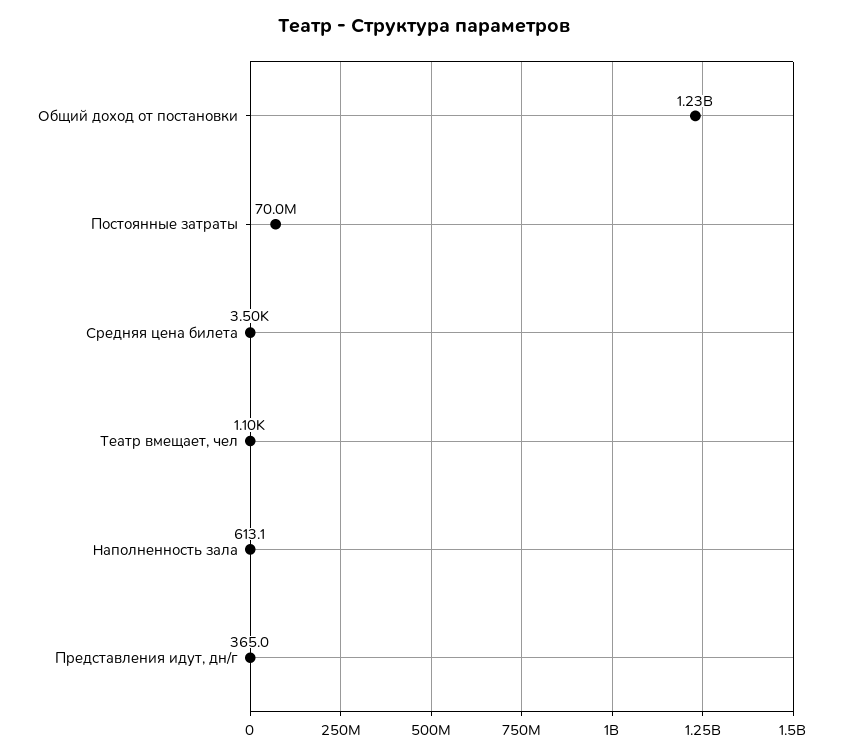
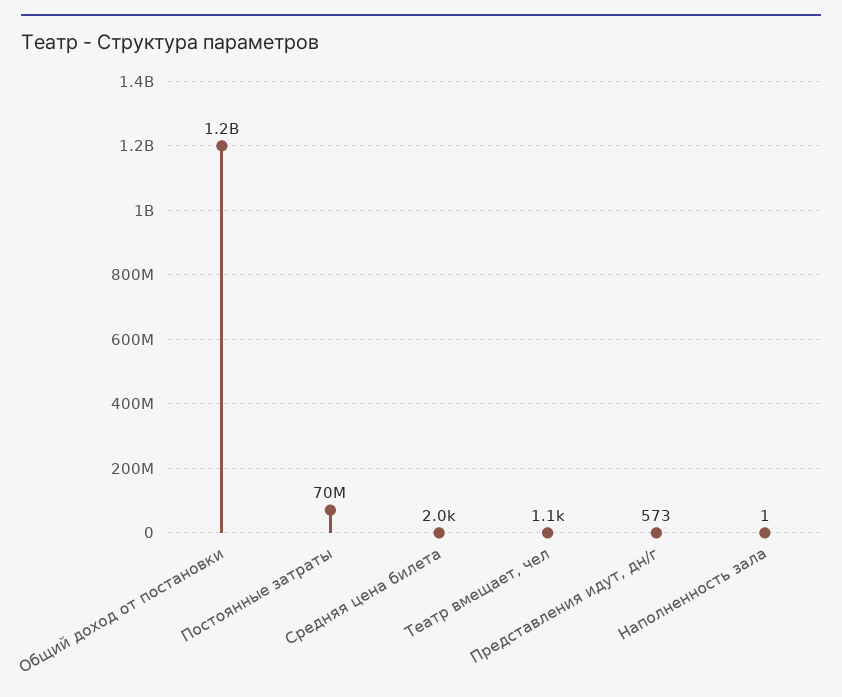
  {
    "Общий доход от постановки": 1230000000,
    "Постоянные затраты": 70000000,
-   "Средняя цена билета": 3500,
+   "Средняя цена билета": 2000,
    "Театр вмещает, чел": 1100,
-   "Наполненность зала": 613.1,
+   "Наполненность зала": 1,
-   "Представления идут, дн/г": 365
+   "Представления идут, дн/г": 573
  }

